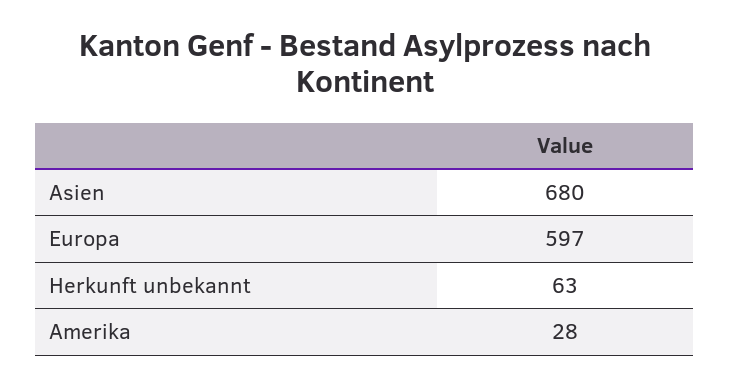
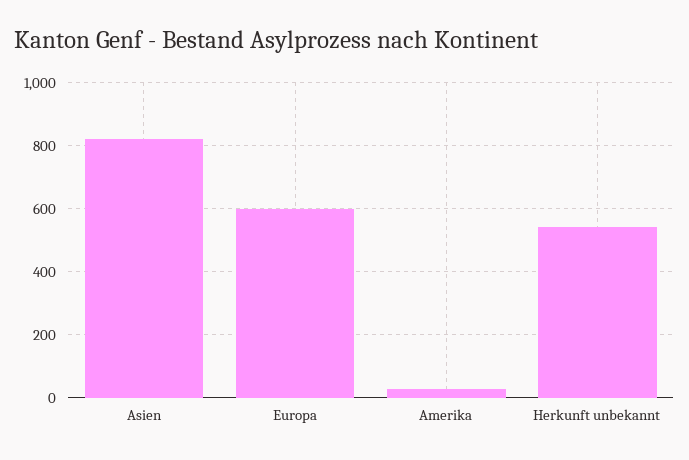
  {
-   "Asien": 680,
+   "Asien": 820,
    "Europa": 597,
-   "Herkunft unbekannt": 63,
+   "Herkunft unbekannt": 540,
    "Amerika": 28
  }

